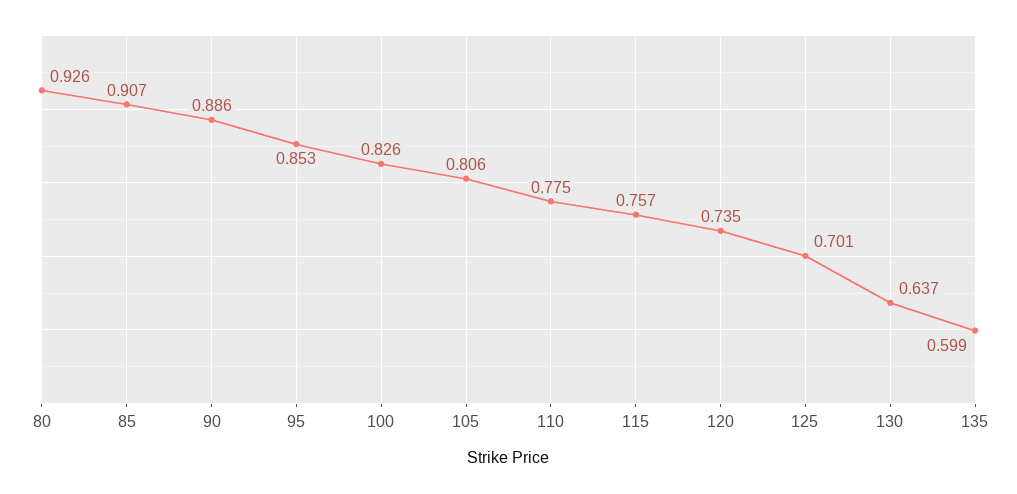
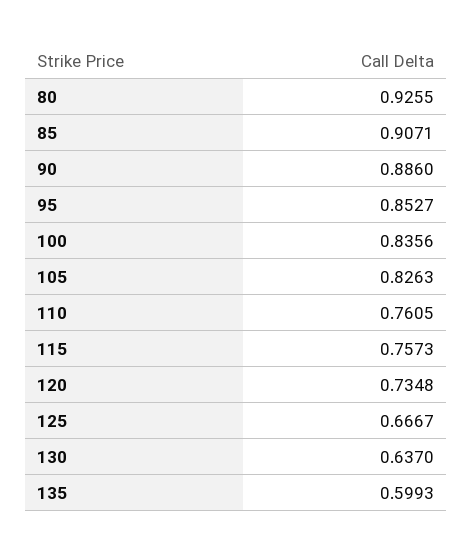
  {
    "80": 0.9255,
    "85": 0.9071,
    "90": 0.886,
    "95": 0.8527,
-   "100": 0.826,
+   "100": 0.8356,
-   "105": 0.806,
+   "105": 0.8263,
-   "110": 0.775,
+   "110": 0.7605,
    "115": 0.7573,
    "120": 0.7348,
-   "125": 0.701,
+   "125": 0.6667,
    "130": 0.637,
    "135": 0.5993
  }

